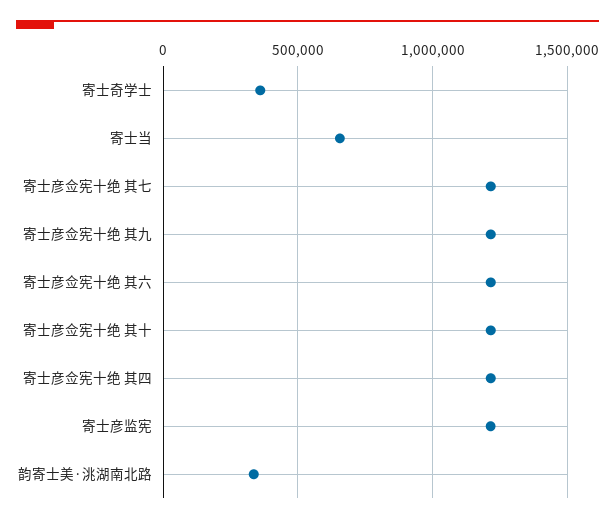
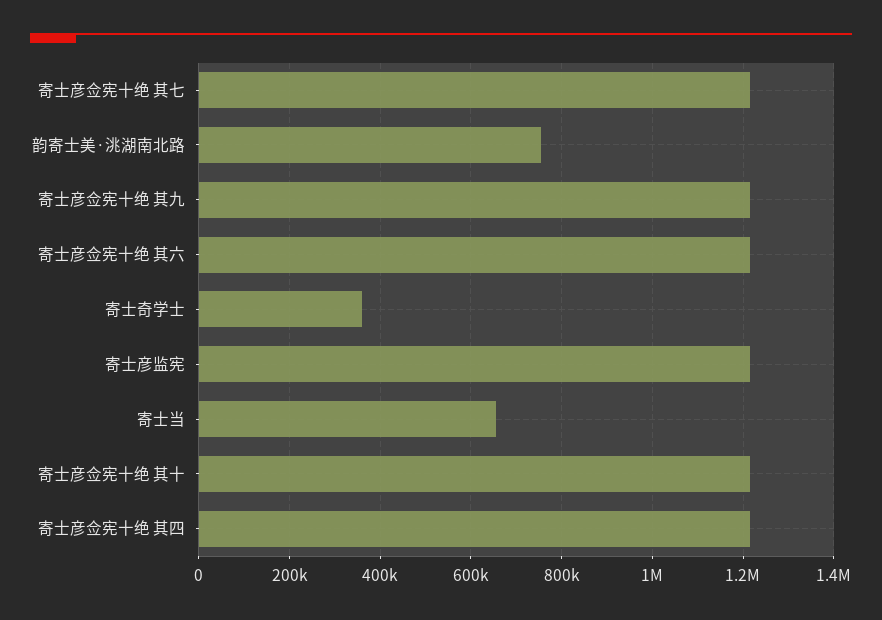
  {
    "寄士奇学士": 360000,
    "寄士当": 660000,
    "寄士彦佥宪十绝 其七": 1220000,
    "寄士彦佥宪十绝 其九": 1220000,
    "寄士彦佥宪十绝 其六": 1220000,
    "寄士彦佥宪十绝 其十": 1220000,
    "寄士彦佥宪十绝 其四": 1220000,
    "寄士彦监宪": 1220000,
-   "韵寄士美·洮湖南北路": 350000
+   "韵寄士美·洮湖南北路": 760000
  }

